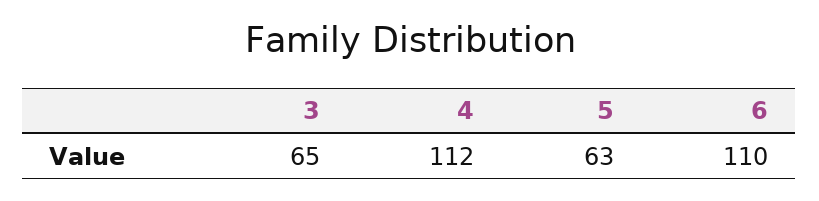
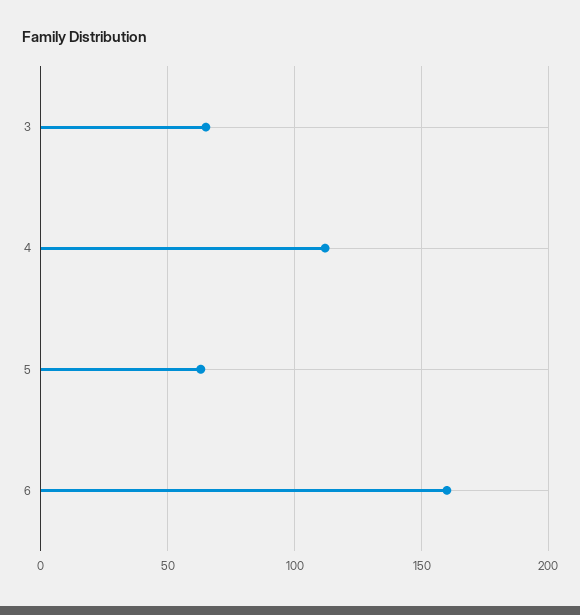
  {
    "3": 65,
    "4": 112,
    "5": 63,
-   "6": 110
+   "6": 160
  }

